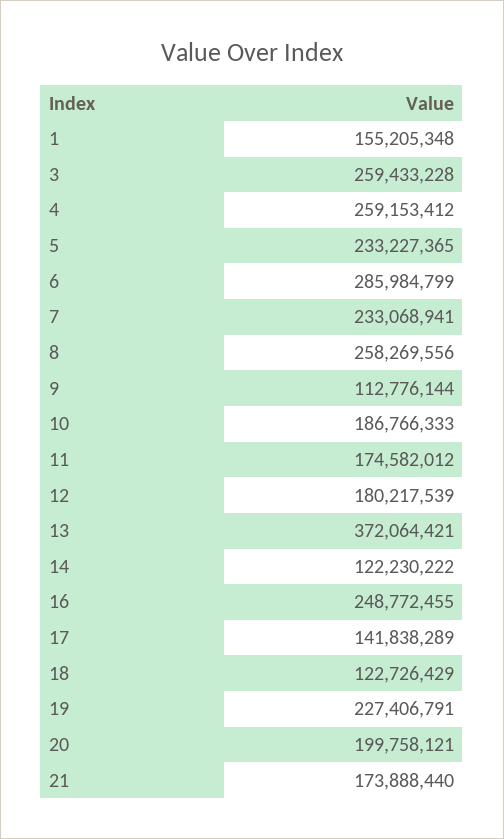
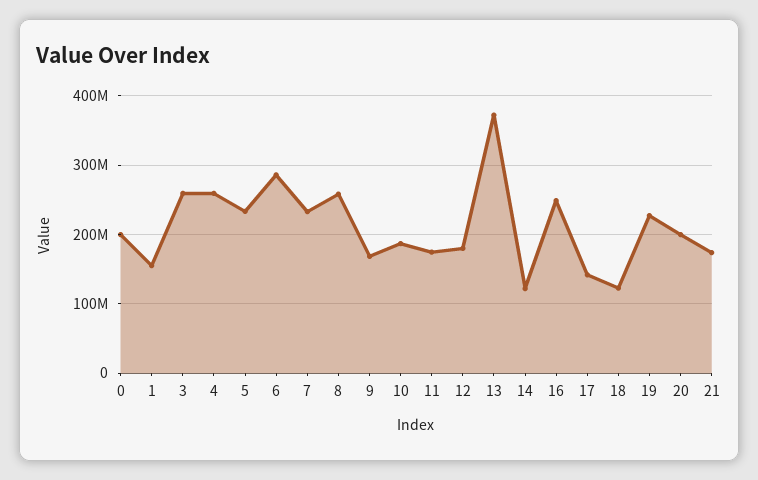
  {
    "1": 155205348,
    "3": 259433228,
    "4": 259153412,
    "5": 233227365,
    "6": 285984799,
    "7": 233068941,
    "8": 258269556,
-   "9": 112776144,
+   "9": 170000000,
    "10": 186766333,
    "11": 174582012,
    "12": 180217539,
    "13": 372064421,
    "14": 122230222,
    "16": 248772455,
    "17": 141838289,
    "18": 122726429,
    "19": 227406791,
    "20": 199758121,
-   "21": 173888440
+   "21": 173888440,
+   "0": 200000000
  }

